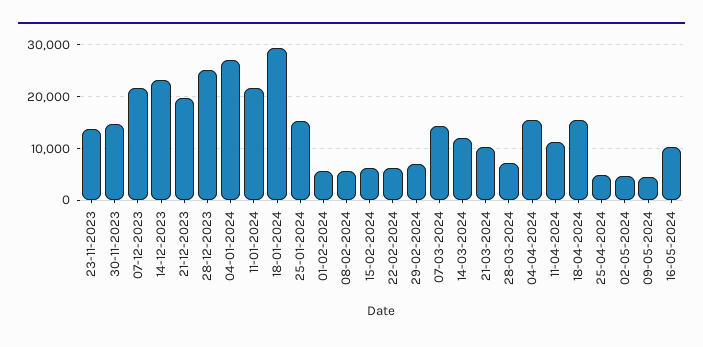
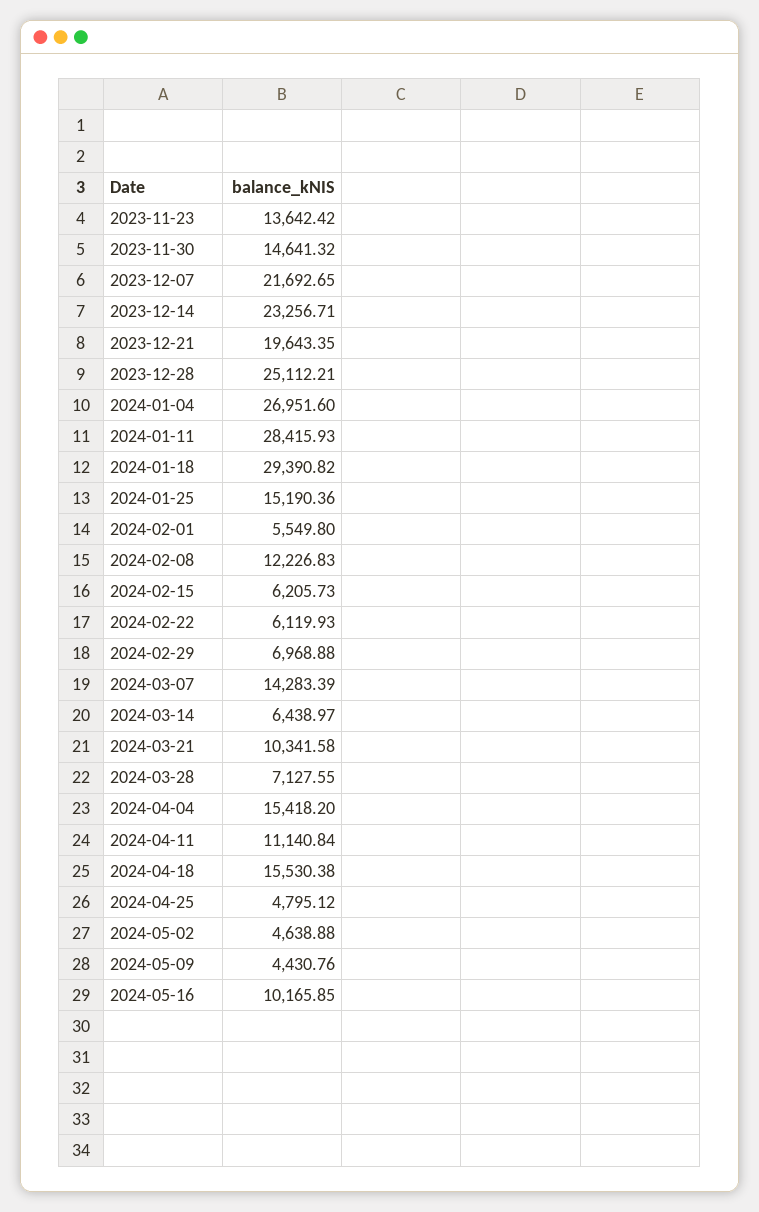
  {
    "23-11-2023": 13642.42,
    "30-11-2023": 14641.32,
    "07-12-2023": 21692.65,
    "14-12-2023": 23256.71,
    "21-12-2023": 19643.35,
    "28-12-2023": 25112.21,
    "04-01-2024": 26951.6,
-   "11-01-2024": 22000,
+   "11-01-2024": 28415.93,
    "18-01-2024": 29390.82,
    "25-01-2024": 15190.36,
    "01-02-2024": 5549.8,
-   "08-02-2024": 6000,
+   "08-02-2024": 12226.83,
    "15-02-2024": 6205.73,
    "22-02-2024": 6119.93,
    "29-02-2024": 6968.88,
    "07-03-2024": 14283.39,
-   "14-03-2024": 12000,
+   "14-03-2024": 6438.97,
    "21-03-2024": 10341.58,
    "28-03-2024": 7127.55,
    "04-04-2024": 15418.2,
    "11-04-2024": 11140.84,
    "18-04-2024": 15530.38,
    "25-04-2024": 4795.12,
    "02-05-2024": 4638.88,
    "09-05-2024": 4430.76,
    "16-05-2024": 10165.85
  }

